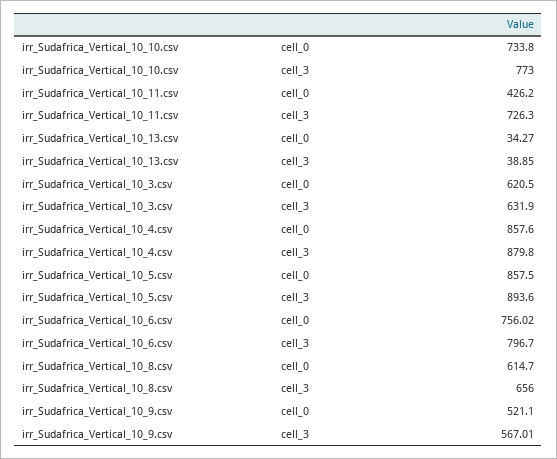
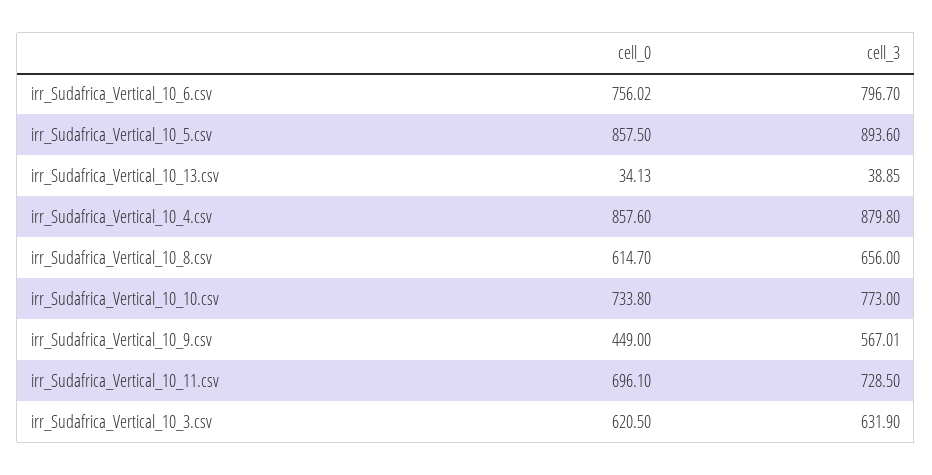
  {
    "irr_Sudafrica_Vertical_10_10.csv": {
      "cell_0": 733.8,
      "cell_3": 773
    },
    "irr_Sudafrica_Vertical_10_11.csv": {
-     "cell_0": 426.2,
+     "cell_0": 696.1,
-     "cell_3": 726.3
+     "cell_3": 728.5
    },
    "irr_Sudafrica_Vertical_10_13.csv": {
-     "cell_0": 34.27,
+     "cell_0": 34.13,
      "cell_3": 38.85
    },
    "irr_Sudafrica_Vertical_10_3.csv": {
      "cell_0": 620.5,
      "cell_3": 631.9
    },
    "irr_Sudafrica_Vertical_10_4.csv": {
      "cell_0": 857.6,
      "cell_3": 879.8
    },
    "irr_Sudafrica_Vertical_10_5.csv": {
      "cell_0": 857.5,
      "cell_3": 893.6
    },
    "irr_Sudafrica_Vertical_10_6.csv": {
      "cell_0": 756.02,
      "cell_3": 796.7
    },
    "irr_Sudafrica_Vertical_10_8.csv": {
      "cell_0": 614.7,
      "cell_3": 656
    },
    "irr_Sudafrica_Vertical_10_9.csv": {
-     "cell_0": 521.1,
+     "cell_0": 449,
      "cell_3": 567.01
    }
  }

